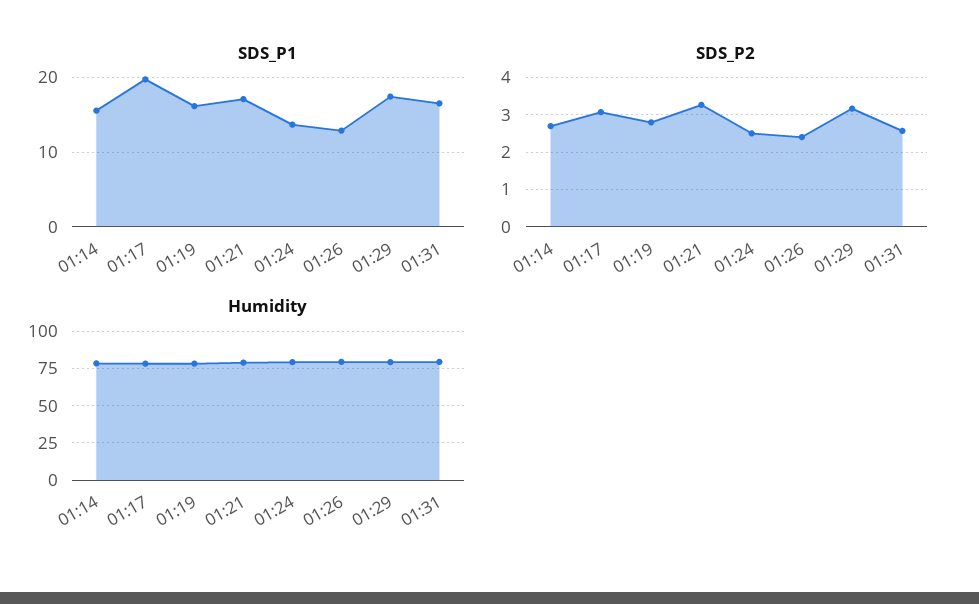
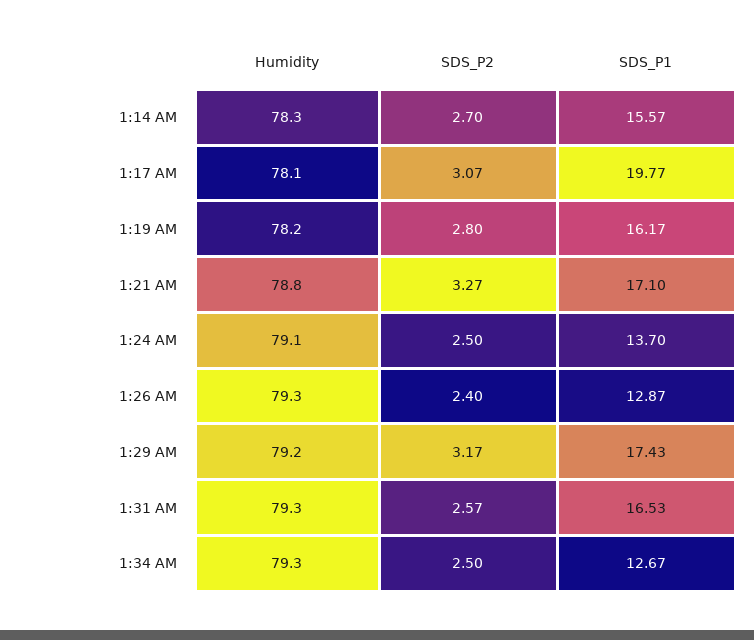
  {
    "SDS_P1": {
      "01:14": 15.57,
      "01:17": 19.77,
      "01:19": 16.17,
      "01:21": 17.1,
      "01:24": 13.7,
      "01:26": 12.87,
      "01:29": 17.43,
-     "01:31": 16.53
+     "01:31": 16.53,
+     "1:34 AM": 12.67
    },
    "SDS_P2": {
      "01:14": 2.7,
      "01:17": 3.07,
      "01:19": 2.8,
      "01:21": 3.27,
      "01:24": 2.5,
      "01:26": 2.4,
      "01:29": 3.17,
-     "01:31": 2.57
+     "01:31": 2.57,
+     "1:34 AM": 2.5
    },
    "Humidity": {
      "01:14": 78.3,
      "01:17": 78.1,
      "01:19": 78.2,
      "01:21": 78.8,
      "01:24": 79.1,
      "01:26": 79.3,
      "01:29": 79.2,
-     "01:31": 79.3
+     "01:31": 79.3,
+     "1:34 AM": 79.3
    }
  }

